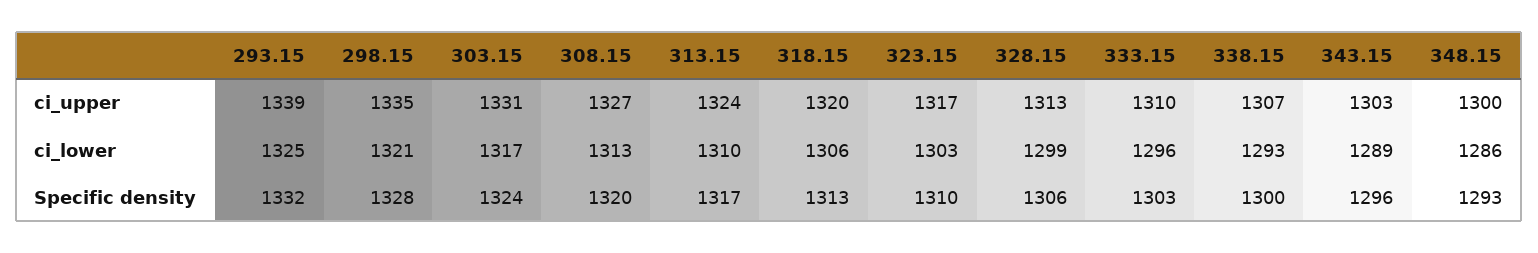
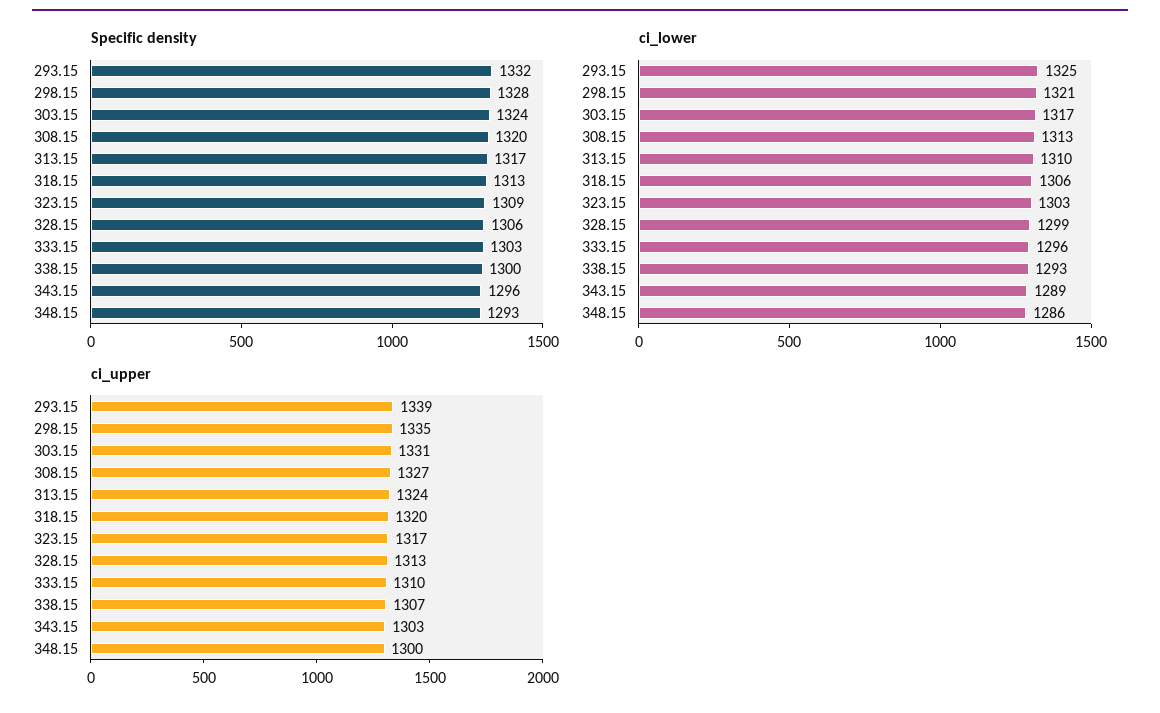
  {
    "ci_upper": {
      "293.15": 1339,
      "298.15": 1335,
      "303.15": 1331,
      "308.15": 1327,
      "313.15": 1324,
      "318.15": 1320,
      "323.15": 1317,
      "328.15": 1313,
      "333.15": 1310,
      "338.15": 1307,
      "343.15": 1303,
      "348.15": 1300
    },
    "ci_lower": {
      "293.15": 1325,
      "298.15": 1321,
      "303.15": 1317,
      "308.15": 1313,
      "313.15": 1310,
      "318.15": 1306,
      "323.15": 1303,
      "328.15": 1299,
      "333.15": 1296,
      "338.15": 1293,
      "343.15": 1289,
      "348.15": 1286
    },
    "Specific density": {
      "293.15": 1332,
      "298.15": 1328,
      "303.15": 1324,
      "308.15": 1320,
      "313.15": 1317,
      "318.15": 1313,
-     "323.15": 1310,
+     "323.15": 1309,
      "328.15": 1306,
      "333.15": 1303,
      "338.15": 1300,
      "343.15": 1296,
      "348.15": 1293
    }
  }

